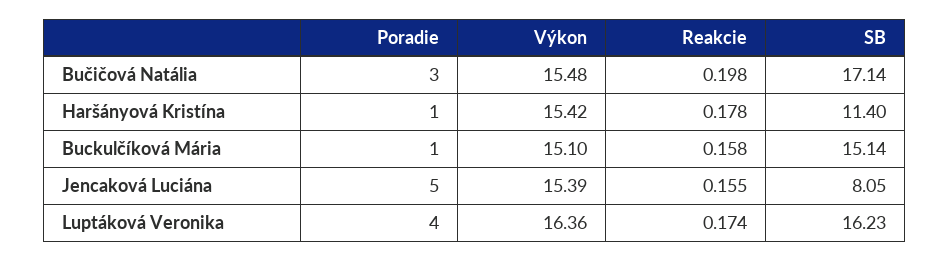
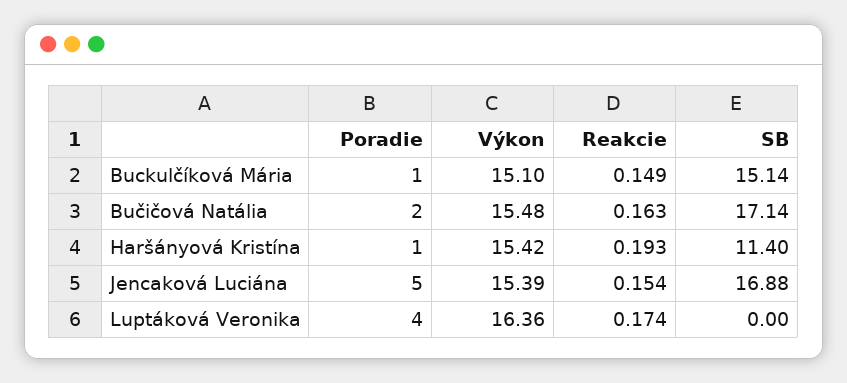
  {
    "Poradie": {
-     "Bučičová Natália": 3,
+     "Bučičová Natália": 2,
      "Haršányová Kristína": 1,
      "Buckulčíková Mária": 1,
      "Jencaková Luciána": 5,
      "Luptáková Veronika": 4
    },
    "Výkon": {
      "Bučičová Natália": 15.48,
      "Haršányová Kristína": 15.42,
      "Buckulčíková Mária": 15.1,
      "Jencaková Luciána": 15.39,
      "Luptáková Veronika": 16.36
    },
    "Reakcie": {
-     "Bučičová Natália": 0.198,
+     "Bučičová Natália": 0.163,
-     "Haršányová Kristína": 0.178,
+     "Haršányová Kristína": 0.193,
-     "Buckulčíková Mária": 0.158,
+     "Buckulčíková Mária": 0.149,
-     "Jencaková Luciána": 0.155,
+     "Jencaková Luciána": 0.154,
      "Luptáková Veronika": 0.174
    },
    "SB": {
      "Bučičová Natália": 17.14,
      "Haršányová Kristína": 11.4,
      "Buckulčíková Mária": 15.14,
-     "Jencaková Luciána": 8.05,
+     "Jencaková Luciána": 16.88,
-     "Luptáková Veronika": 16.23
+     "Luptáková Veronika": 0
    }
  }

